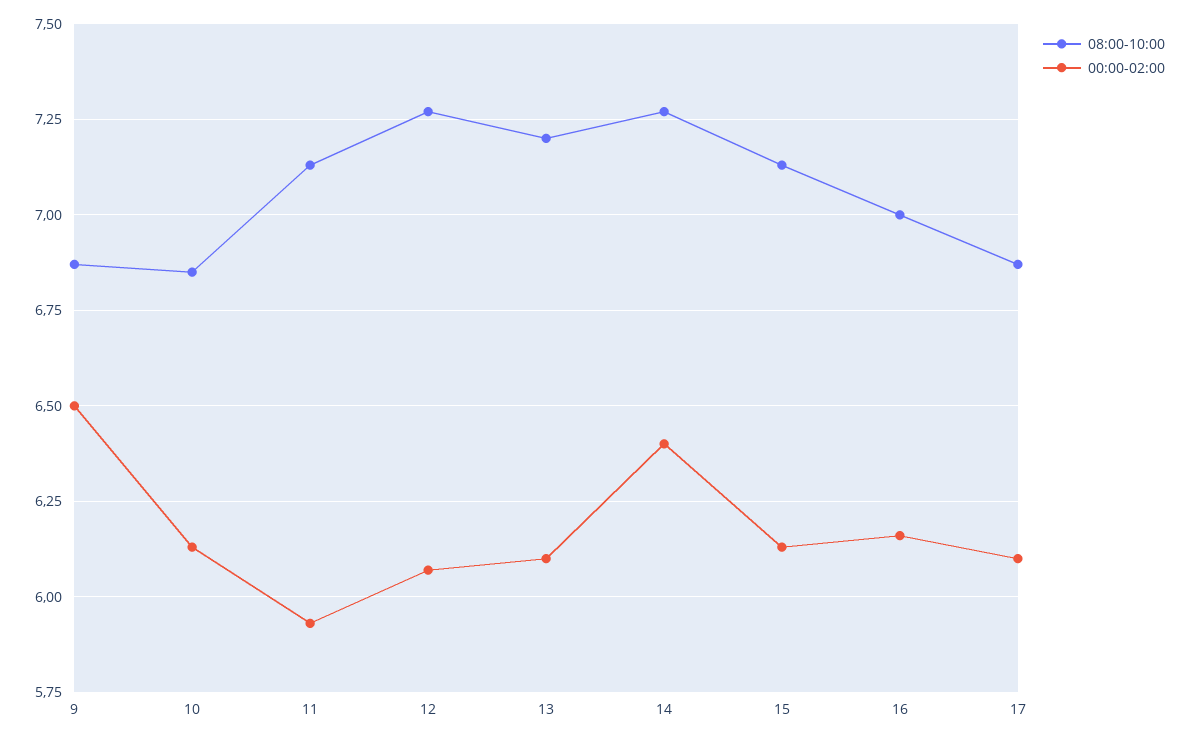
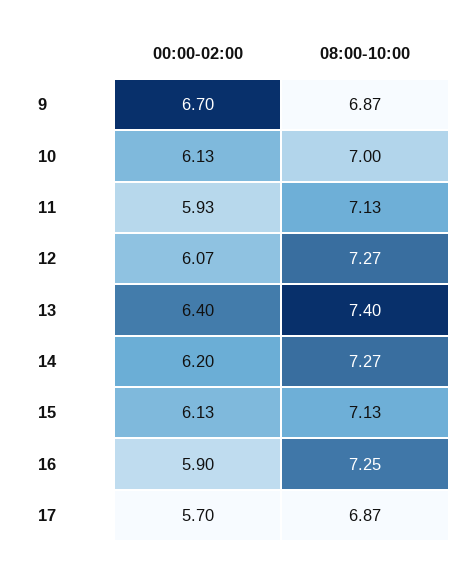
  {
    "08:00-10:00": {
      "9": 6.87,
-     "10": 6.85,
+     "10": 7,
      "11": 7.13,
      "12": 7.27,
-     "13": 7.2,
+     "13": 7.4,
      "14": 7.27,
      "15": 7.13,
-     "16": 7,
+     "16": 7.25,
      "17": 6.87
    },
    "00:00-02:00": {
-     "9": 6.5,
+     "9": 6.7,
      "10": 6.13,
      "11": 5.93,
      "12": 6.07,
-     "13": 6.1,
+     "13": 6.4,
-     "14": 6.4,
+     "14": 6.2,
      "15": 6.13,
-     "16": 6.15,
+     "16": 5.9,
-     "17": 6.1
+     "17": 5.7
    }
  }

